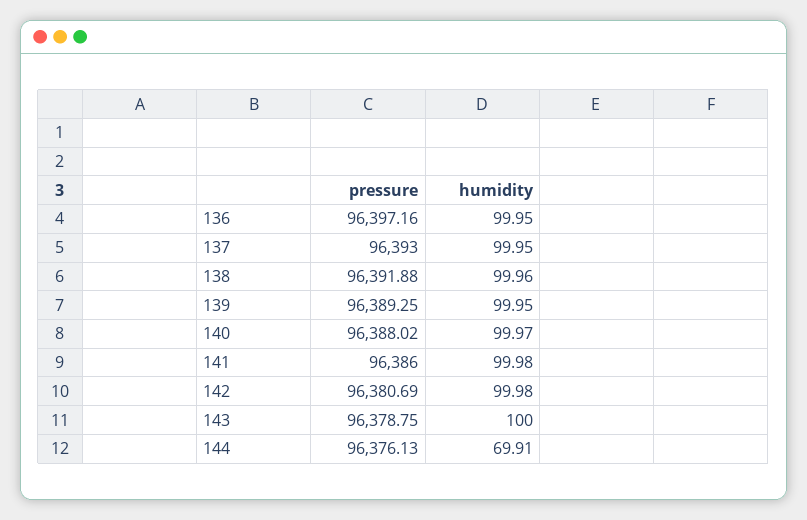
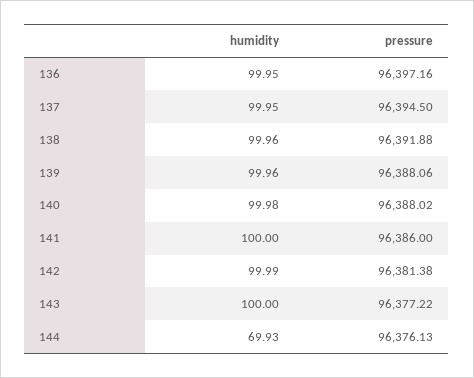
  {
    "pressure": {
      "136": 96397.16,
-     "137": 96393,
+     "137": 96394.5,
      "138": 96391.88,
-     "139": 96389.25,
+     "139": 96388.06,
      "140": 96388.02,
      "141": 96386,
-     "142": 96380.69,
+     "142": 96381.38,
-     "143": 96378.75,
+     "143": 96377.22,
      "144": 96376.13
    },
    "humidity": {
      "136": 99.95,
      "137": 99.95,
      "138": 99.96,
-     "139": 99.95,
+     "139": 99.96,
-     "140": 99.97,
+     "140": 99.98,
-     "141": 99.98,
+     "141": 100,
-     "142": 99.98,
+     "142": 99.99,
      "143": 100,
-     "144": 69.91
+     "144": 69.93
    }
  }

